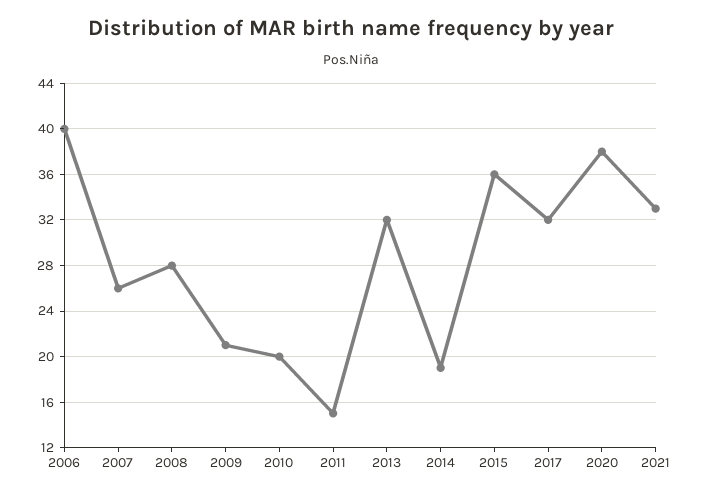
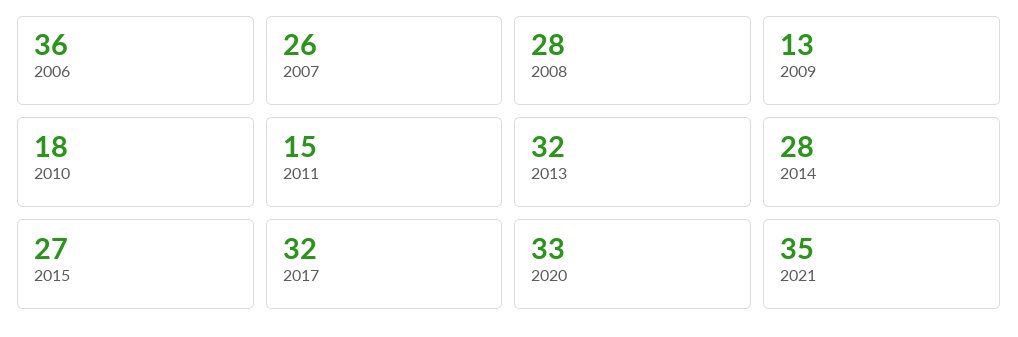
  {
-   "2006": 40,
+   "2006": 36,
    "2007": 26,
    "2008": 28,
-   "2009": 21,
+   "2009": 13,
-   "2010": 20,
+   "2010": 18,
    "2011": 15,
    "2013": 32,
-   "2014": 19,
+   "2014": 28,
-   "2015": 36,
+   "2015": 27,
    "2017": 32,
-   "2020": 38,
+   "2020": 33,
-   "2021": 33
+   "2021": 35
  }

